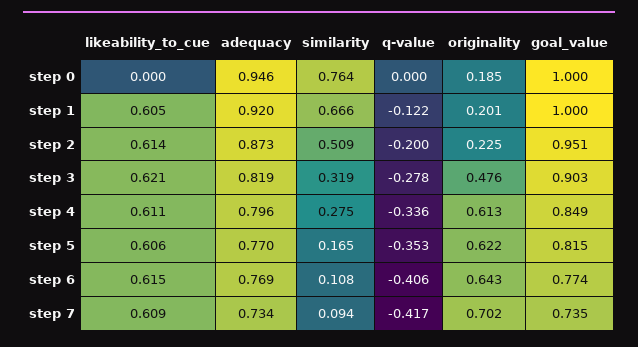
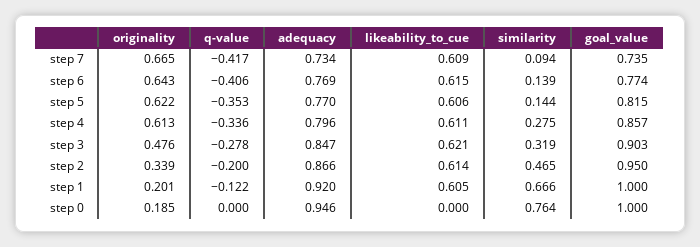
  {
    "likeability_to_cue": {
      "step 0": 0,
      "step 1": 0.605,
      "step 2": 0.614,
      "step 3": 0.621,
      "step 4": 0.611,
      "step 5": 0.606,
      "step 6": 0.615,
      "step 7": 0.609
    },
    "adequacy": {
      "step 0": 0.946,
      "step 1": 0.92,
-     "step 2": 0.873,
+     "step 2": 0.866,
-     "step 3": 0.819,
+     "step 3": 0.847,
      "step 4": 0.796,
      "step 5": 0.77,
      "step 6": 0.769,
      "step 7": 0.734
    },
    "similarity": {
      "step 0": 0.764,
      "step 1": 0.666,
-     "step 2": 0.509,
+     "step 2": 0.465,
      "step 3": 0.319,
      "step 4": 0.275,
-     "step 5": 0.165,
+     "step 5": 0.144,
-     "step 6": 0.108,
+     "step 6": 0.139,
      "step 7": 0.094
    },
    "q-value": {
      "step 0": 0,
      "step 1": -0.122,
      "step 2": -0.2,
      "step 3": -0.278,
      "step 4": -0.336,
      "step 5": -0.353,
      "step 6": -0.406,
      "step 7": -0.417
    },
    "originality": {
      "step 0": 0.185,
      "step 1": 0.201,
-     "step 2": 0.225,
+     "step 2": 0.339,
      "step 3": 0.476,
      "step 4": 0.613,
      "step 5": 0.622,
      "step 6": 0.643,
-     "step 7": 0.702
+     "step 7": 0.665
    },
    "goal_value": {
      "step 0": 1,
      "step 1": 1,
-     "step 2": 0.951,
+     "step 2": 0.95,
      "step 3": 0.903,
-     "step 4": 0.849,
+     "step 4": 0.857,
      "step 5": 0.815,
      "step 6": 0.774,
      "step 7": 0.735
    }
  }

